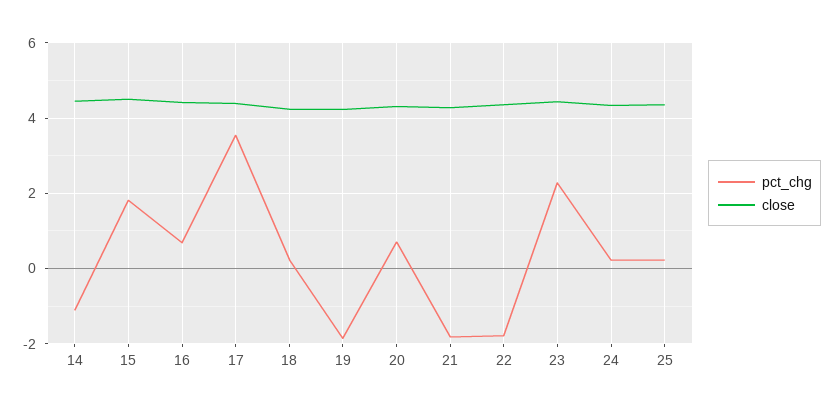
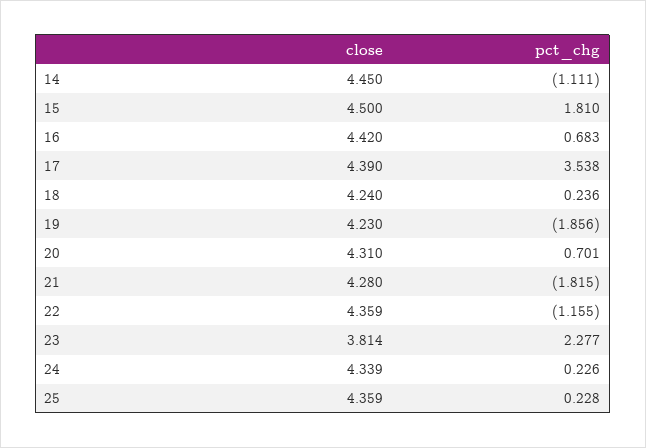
  {
    "pct_chg": {
      "14": -1.111,
      "15": 1.81,
      "16": 0.683,
      "17": 3.538,
      "18": 0.236,
      "19": -1.856,
      "20": 0.701,
      "21": -1.815,
-     "22": -1.8,
+     "22": -1.155,
      "23": 2.277,
      "24": 0.226,
      "25": 0.228
    },
    "close": {
      "14": 4.45,
      "15": 4.5,
      "16": 4.42,
      "17": 4.39,
      "18": 4.24,
      "19": 4.23,
      "20": 4.31,
      "21": 4.28,
      "22": 4.359,
-     "23": 4.4,
+     "23": 3.814,
      "24": 4.339,
      "25": 4.359
    }
  }

